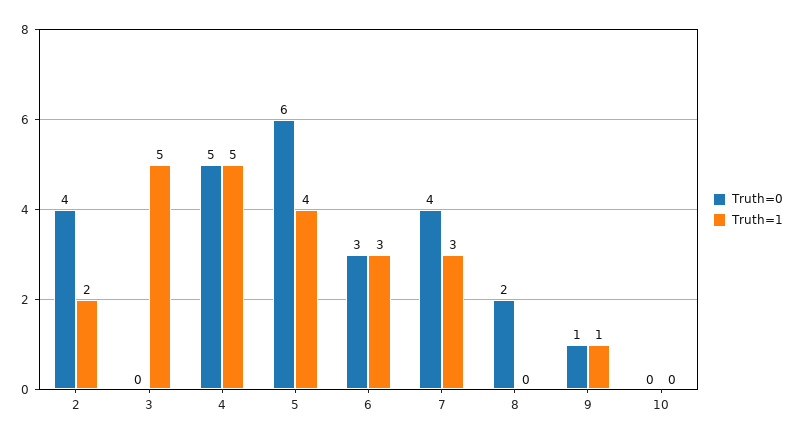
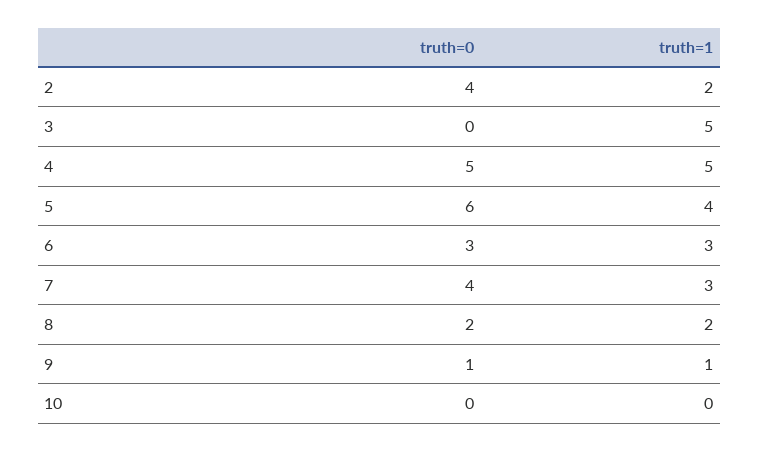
  {
    "Truth=0": {
      "2": 4,
      "3": 0,
      "4": 5,
      "5": 6,
      "6": 3,
      "7": 4,
      "8": 2,
      "9": 1,
      "10": 0
    },
    "Truth=1": {
      "2": 2,
      "3": 5,
      "4": 5,
      "5": 4,
      "6": 3,
      "7": 3,
-     "8": 0,
+     "8": 2,
      "9": 1,
      "10": 0
    }
  }

